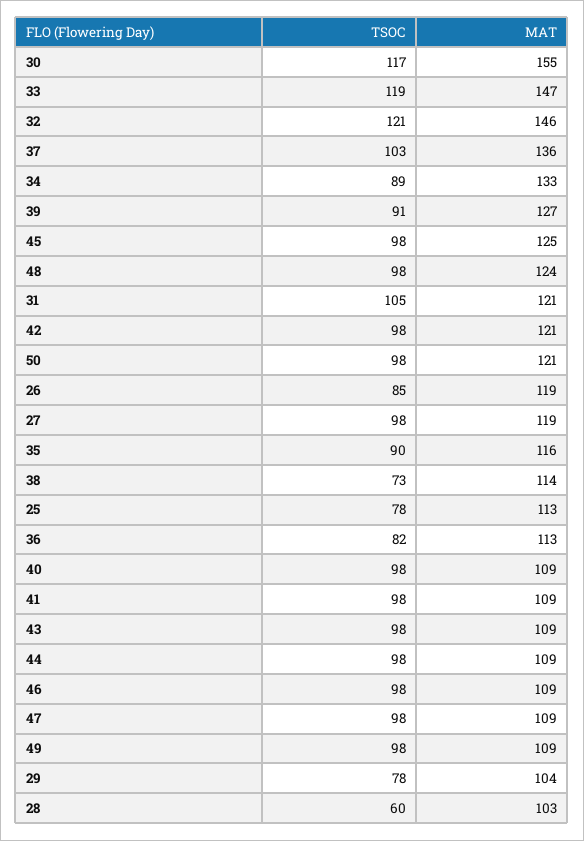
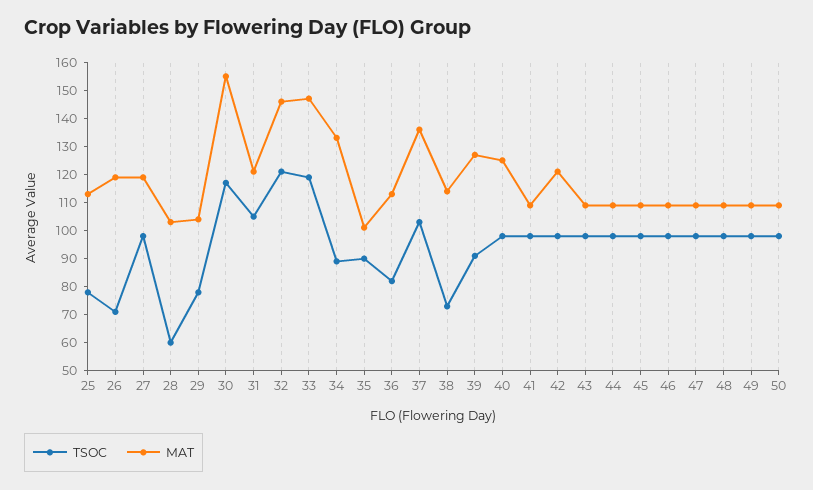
  {
    "TSOC": {
      "30": 117,
      "33": 119,
      "32": 121,
      "37": 103,
      "34": 89,
      "39": 91,
      "45": 98,
      "48": 98,
      "31": 105,
      "42": 98,
      "50": 98,
-     "26": 85,
+     "26": 70,
      "27": 98,
      "35": 90,
      "38": 73,
      "25": 78,
      "36": 82,
      "40": 98,
      "41": 98,
      "43": 98,
      "44": 98,
      "46": 98,
      "47": 98,
      "49": 98,
      "29": 78,
      "28": 60
    },
    "MAT": {
      "30": 155,
      "33": 147,
      "32": 146,
      "37": 136,
      "34": 133,
      "39": 127,
-     "45": 125,
+     "45": 110,
-     "48": 124,
+     "48": 110,
      "31": 121,
      "42": 121,
-     "50": 121,
+     "50": 110,
      "26": 119,
      "27": 119,
-     "35": 116,
+     "35": 100,
      "38": 114,
      "25": 113,
      "36": 113,
-     "40": 109,
+     "40": 125,
      "41": 109,
      "43": 109,
      "44": 109,
      "46": 109,
      "47": 109,
      "49": 109,
      "29": 104,
      "28": 103
    }
  }

